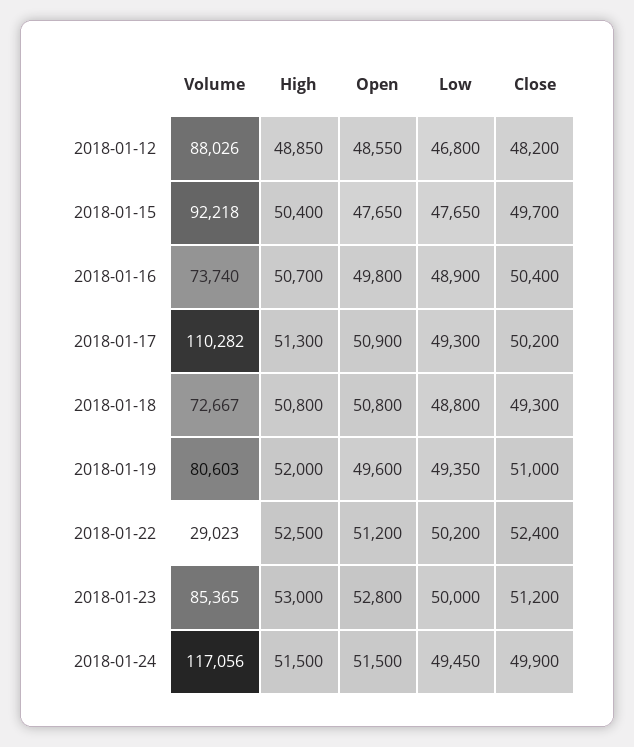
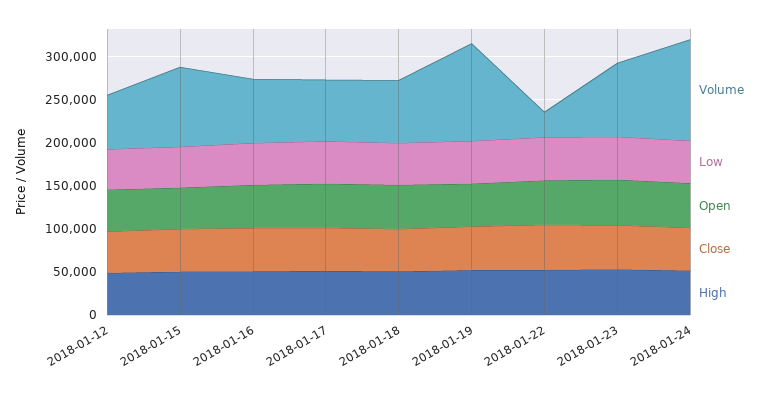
  {
    "Volume": {
-     "2018-01-12": 88026,
+     "2018-01-12": 60000,
      "2018-01-15": 92218,
      "2018-01-16": 73740,
-     "2018-01-17": 110282,
+     "2018-01-17": 70000,
      "2018-01-18": 72667,
-     "2018-01-19": 80603,
+     "2018-01-19": 110000,
      "2018-01-22": 29023,
      "2018-01-23": 85365,
      "2018-01-24": 117056
    },
    "High": {
      "2018-01-12": 48850,
      "2018-01-15": 50400,
      "2018-01-16": 50700,
      "2018-01-17": 51300,
      "2018-01-18": 50800,
      "2018-01-19": 52000,
      "2018-01-22": 52500,
      "2018-01-23": 53000,
      "2018-01-24": 51500
    },
    "Open": {
      "2018-01-12": 48550,
      "2018-01-15": 47650,
      "2018-01-16": 49800,
      "2018-01-17": 50900,
      "2018-01-18": 50800,
      "2018-01-19": 49600,
      "2018-01-22": 51200,
      "2018-01-23": 52800,
      "2018-01-24": 51500
    },
    "Low": {
      "2018-01-12": 46800,
      "2018-01-15": 47650,
      "2018-01-16": 48900,
      "2018-01-17": 49300,
      "2018-01-18": 48800,
      "2018-01-19": 49350,
      "2018-01-22": 50200,
      "2018-01-23": 50000,
      "2018-01-24": 49450
    },
    "Close": {
      "2018-01-12": 48200,
      "2018-01-15": 49700,
      "2018-01-16": 50400,
      "2018-01-17": 50200,
      "2018-01-18": 49300,
      "2018-01-19": 51000,
      "2018-01-22": 52400,
      "2018-01-23": 51200,
      "2018-01-24": 49900
    }
  }

